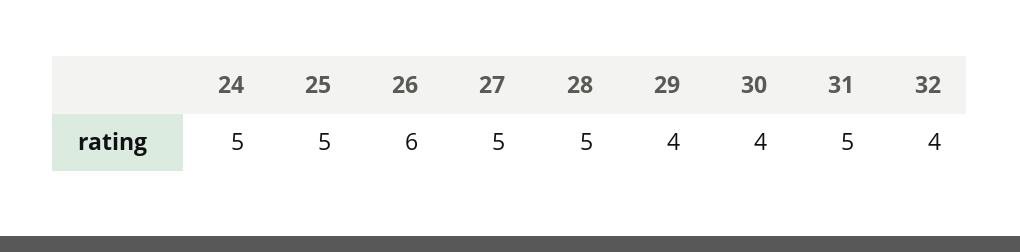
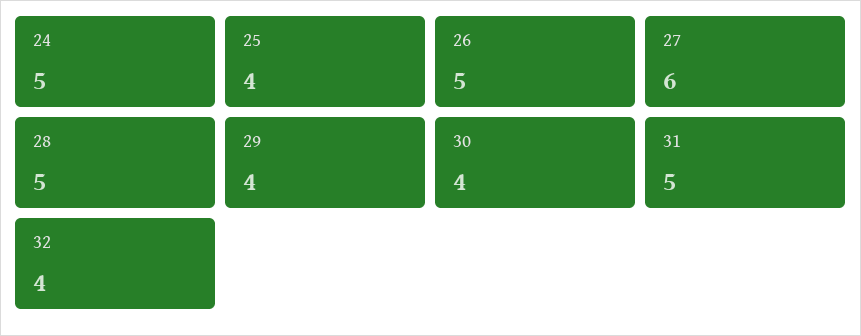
  {
    "24": 5,
-   "25": 5,
+   "25": 4,
-   "26": 6,
+   "26": 5,
-   "27": 5,
+   "27": 6,
    "28": 5,
    "29": 4,
    "30": 4,
    "31": 5,
    "32": 4
  }

